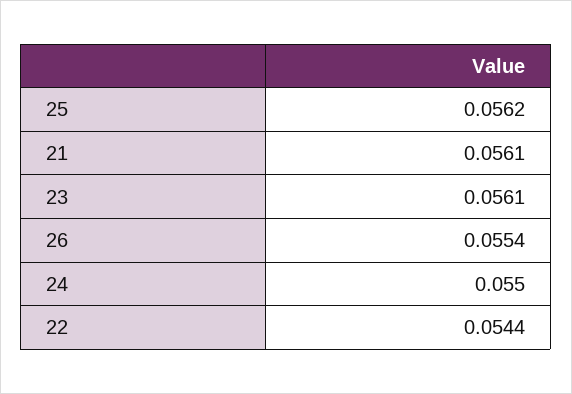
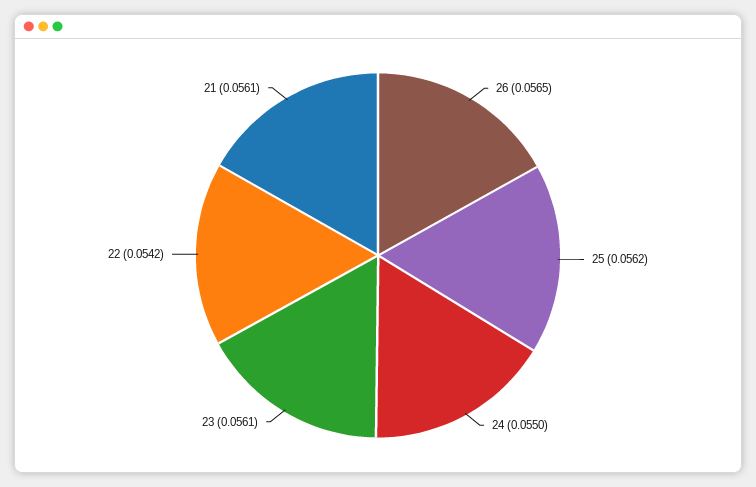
  {
    "25": 0.0562,
    "21": 0.0561,
    "23": 0.0561,
-   "26": 0.0554,
+   "26": 0.0565,
    "24": 0.055,
-   "22": 0.0544
+   "22": 0.0542
  }

